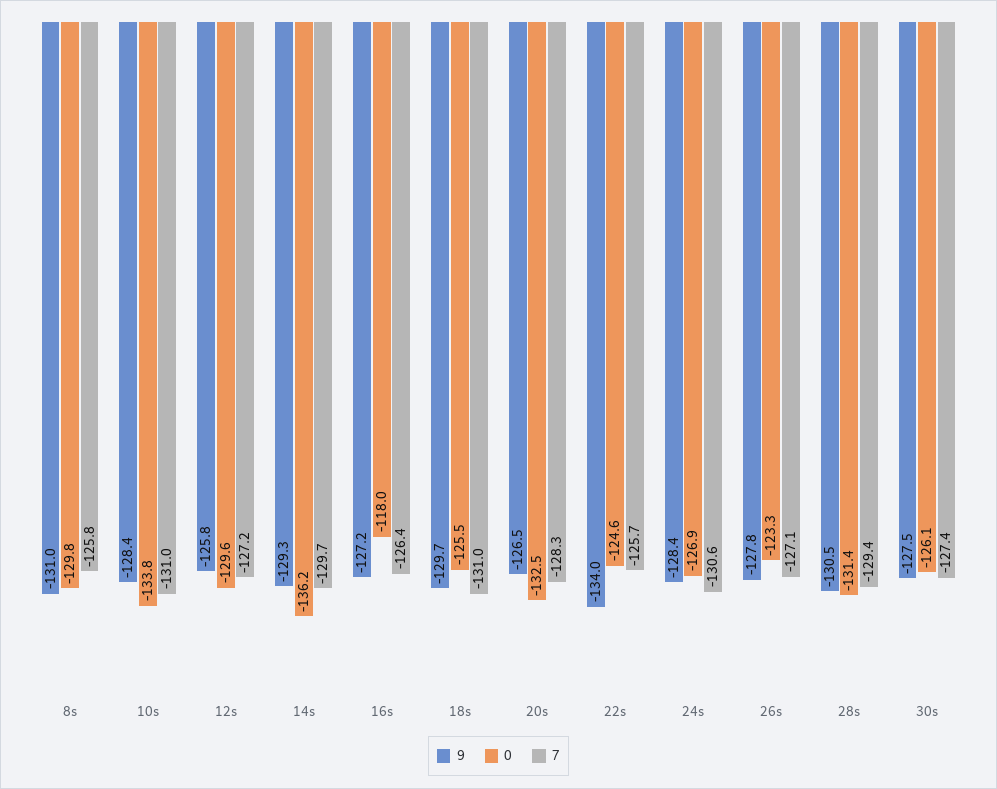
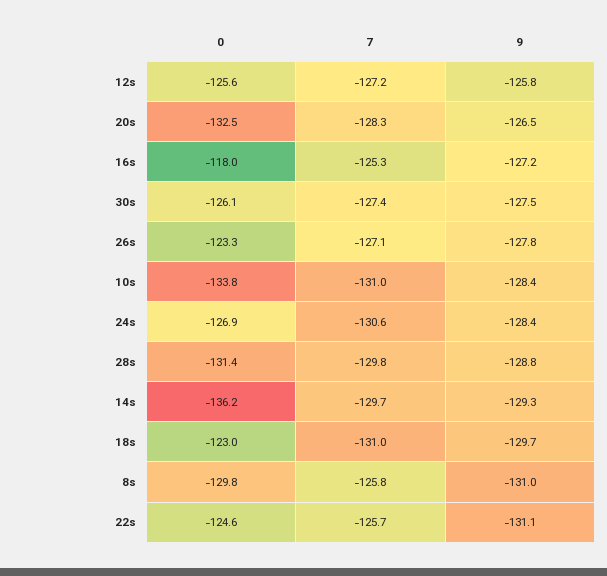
  {
    "9": {
      "8s": -131,
      "10s": -128.4,
      "12s": -125.8,
      "14s": -129.3,
      "16s": -127.2,
      "18s": -129.7,
      "20s": -126.5,
-     "22s": -134,
+     "22s": -131.1,
      "24s": -128.4,
      "26s": -127.8,
-     "28s": -130.5,
+     "28s": -128.8,
      "30s": -127.5
    },
    "0": {
      "8s": -129.8,
      "10s": -133.8,
-     "12s": -129.6,
+     "12s": -125.6,
      "14s": -136.2,
      "16s": -118,
-     "18s": -125.5,
+     "18s": -123,
      "20s": -132.5,
      "22s": -124.6,
      "24s": -126.9,
      "26s": -123.3,
      "28s": -131.4,
      "30s": -126.1
    },
    "7": {
      "8s": -125.8,
      "10s": -131,
      "12s": -127.2,
      "14s": -129.7,
-     "16s": -126.4,
+     "16s": -125.3,
      "18s": -131,
      "20s": -128.3,
      "22s": -125.7,
      "24s": -130.6,
      "26s": -127.1,
-     "28s": -129.4,
+     "28s": -129.8,
      "30s": -127.4
    }
  }

